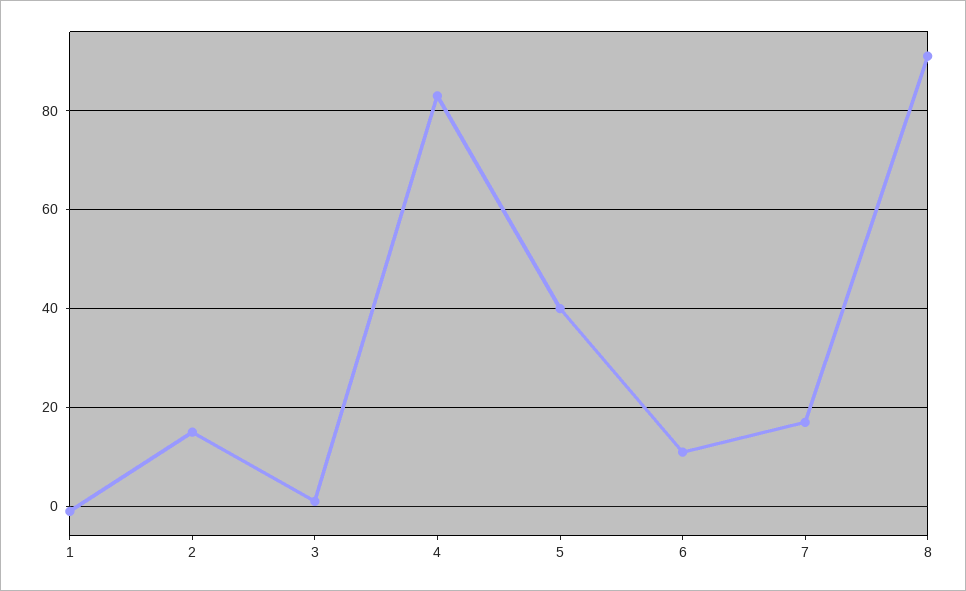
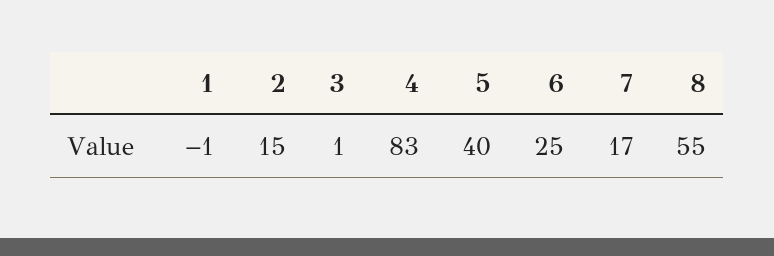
  {
    "1": -1,
    "2": 15,
    "3": 1,
    "4": 83,
    "5": 40,
-   "6": 10,
+   "6": 25,
    "7": 17,
-   "8": 90
+   "8": 55
  }

